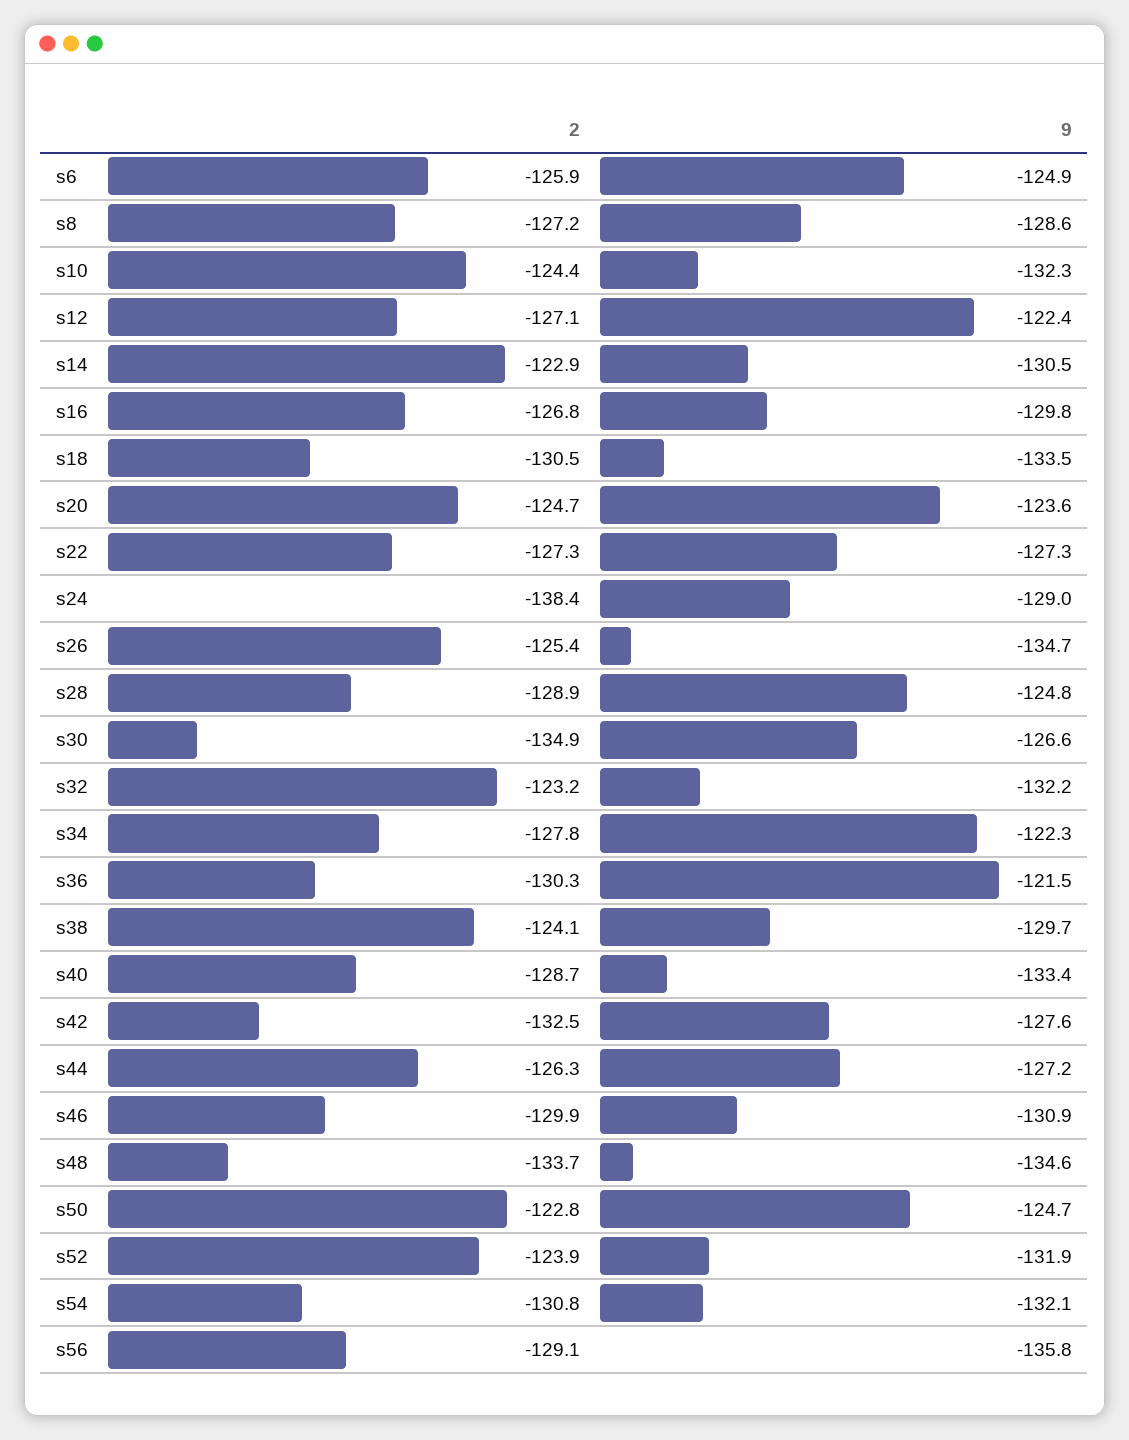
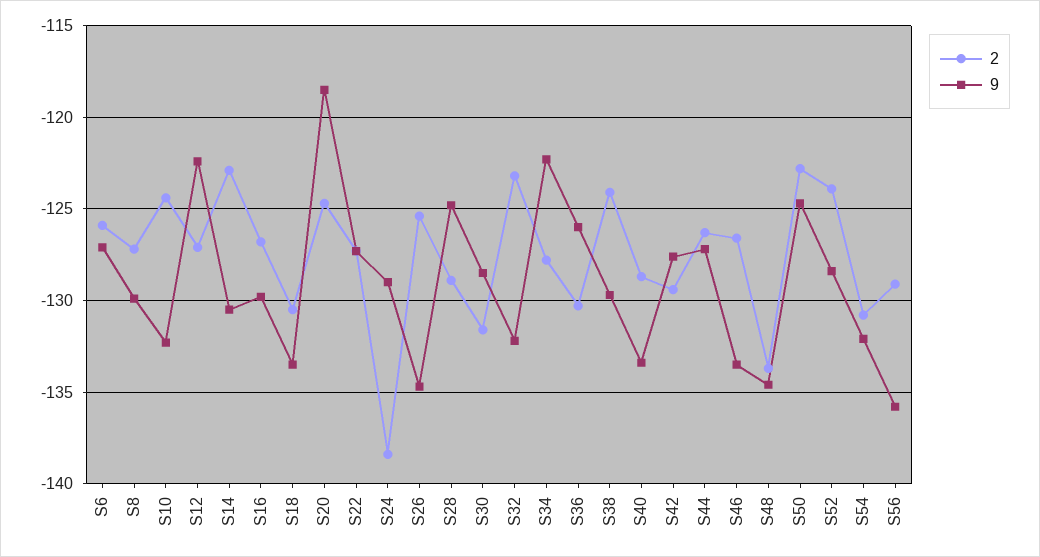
  {
    "2": {
      "s6": -125.9,
      "s8": -127.2,
      "s10": -124.4,
      "s12": -127.1,
      "s14": -122.9,
      "s16": -126.8,
      "s18": -130.5,
      "s20": -124.7,
      "s22": -127.3,
      "s24": -138.4,
      "s26": -125.4,
      "s28": -128.9,
-     "s30": -134.9,
+     "s30": -131.5,
      "s32": -123.2,
      "s34": -127.8,
      "s36": -130.3,
      "s38": -124.1,
      "s40": -128.7,
-     "s42": -132.5,
+     "s42": -129.5,
      "s44": -126.3,
-     "s46": -129.9,
+     "s46": -126.5,
      "s48": -133.7,
      "s50": -122.8,
      "s52": -123.9,
      "s54": -130.8,
      "s56": -129.1
    },
    "9": {
-     "s6": -124.9,
+     "s6": -127,
-     "s8": -128.6,
+     "s8": -130,
      "s10": -132.3,
      "s12": -122.4,
      "s14": -130.5,
      "s16": -129.8,
      "s18": -133.5,
-     "s20": -123.6,
+     "s20": -118.5,
      "s22": -127.3,
      "s24": -129,
      "s26": -134.7,
      "s28": -124.8,
-     "s30": -126.6,
+     "s30": -128.5,
      "s32": -132.2,
      "s34": -122.3,
-     "s36": -121.5,
+     "s36": -126,
      "s38": -129.7,
      "s40": -133.4,
      "s42": -127.6,
      "s44": -127.2,
-     "s46": -130.9,
+     "s46": -133.5,
      "s48": -134.6,
      "s50": -124.7,
-     "s52": -131.9,
+     "s52": -128.5,
      "s54": -132.1,
      "s56": -135.8
    }
  }

